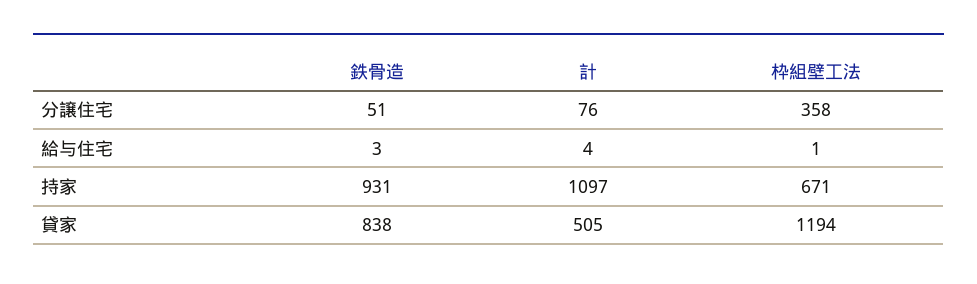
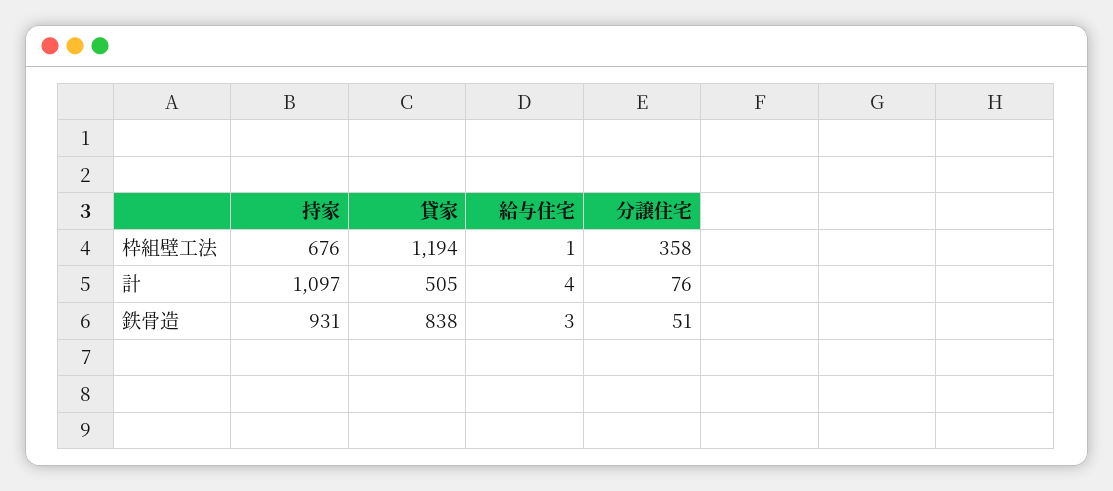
  {
    "鉄骨造": {
      "分譲住宅": 51,
      "給与住宅": 3,
      "持家": 931,
      "貸家": 838
    },
    "計": {
      "分譲住宅": 76,
      "給与住宅": 4,
      "持家": 1097,
      "貸家": 505
    },
    "枠組壁工法": {
      "分譲住宅": 358,
      "給与住宅": 1,
-     "持家": 671,
+     "持家": 676,
      "貸家": 1194
    }
  }

